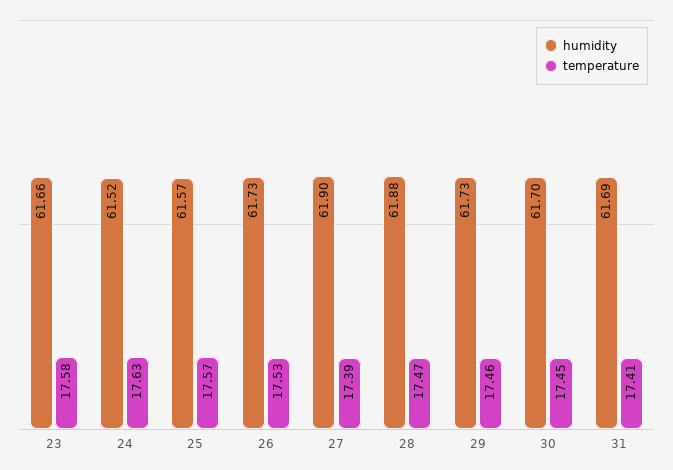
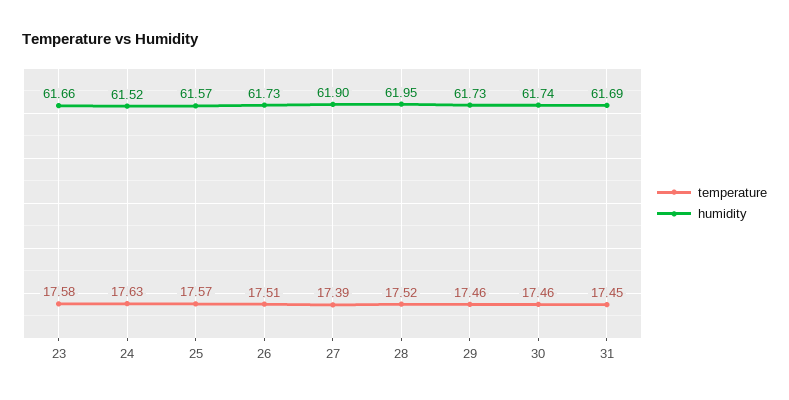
  {
    "humidity": {
      "23": 61.66,
      "24": 61.52,
      "25": 61.57,
      "26": 61.73,
      "27": 61.9,
-     "28": 61.88,
+     "28": 61.95,
      "29": 61.73,
-     "30": 61.7,
+     "30": 61.74,
      "31": 61.69
    },
    "temperature": {
      "23": 17.58,
      "24": 17.63,
      "25": 17.57,
-     "26": 17.53,
+     "26": 17.51,
      "27": 17.39,
-     "28": 17.47,
+     "28": 17.52,
      "29": 17.46,
-     "30": 17.45,
+     "30": 17.46,
-     "31": 17.41
+     "31": 17.45
    }
  }

